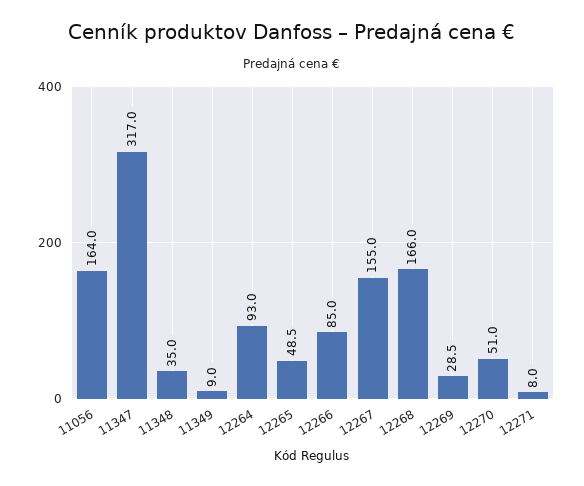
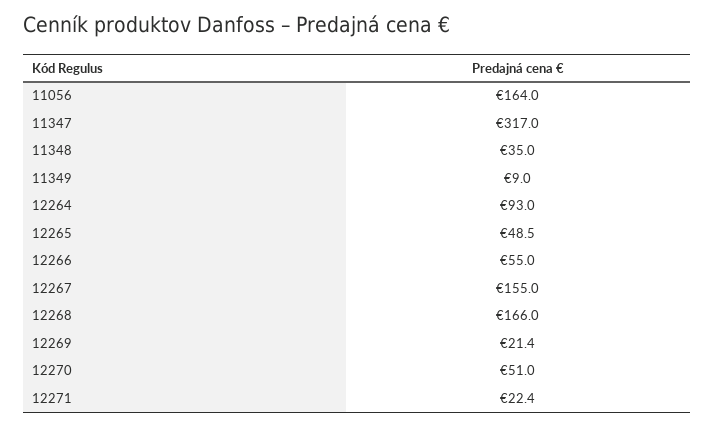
  {
    "11056": 164,
    "11347": 317,
    "11348": 35,
    "11349": 9,
    "12264": 93,
    "12265": 48.5,
-   "12266": 85,
+   "12266": 55,
    "12267": 155,
    "12268": 166,
-   "12269": 28.5,
+   "12269": 21.4,
    "12270": 51,
-   "12271": 8
+   "12271": 22.4
  }

